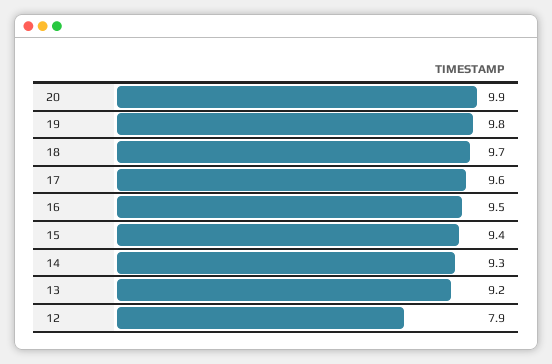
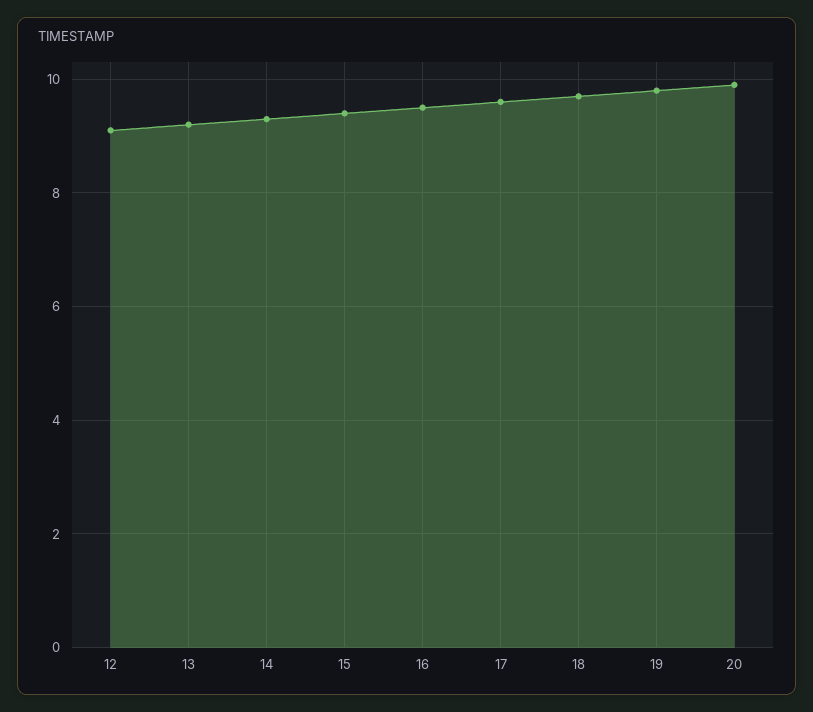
  {
    "20": 9.9,
    "19": 9.8,
    "18": 9.7,
    "17": 9.6,
    "16": 9.5,
    "15": 9.4,
    "14": 9.3,
    "13": 9.2,
-   "12": 7.9
+   "12": 9
  }

